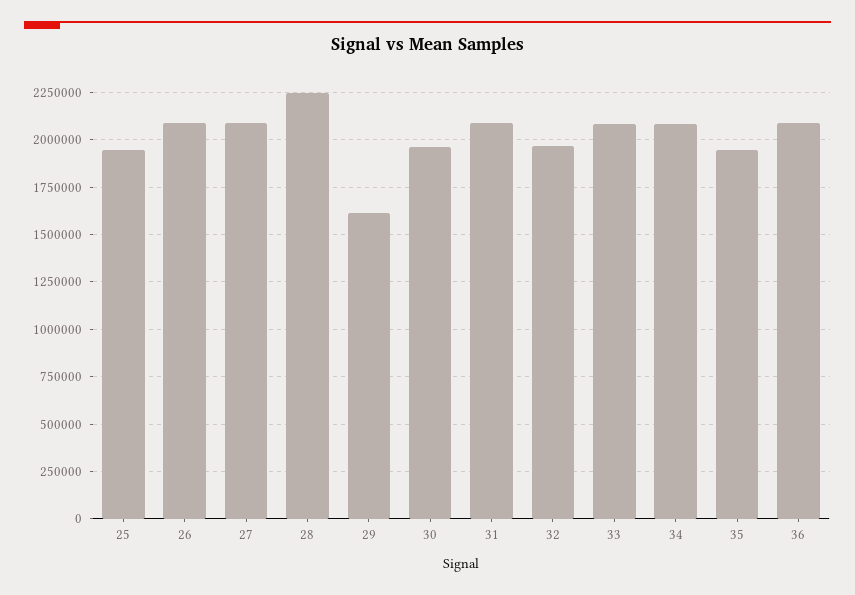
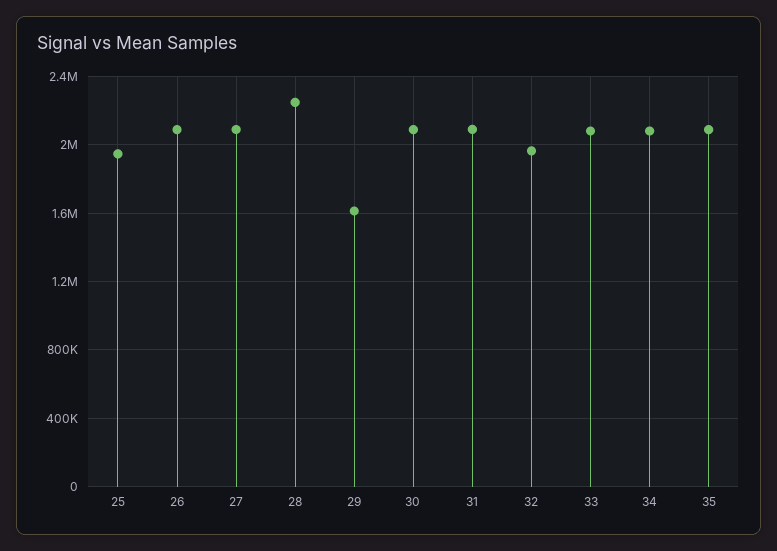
  {
    "25": 1950000,
    "26": 2100000,
    "27": 2100000,
    "28": 2250000,
    "29": 1600000,
-   "30": 1950000,
+   "30": 2100000,
    "31": 2100000,
    "32": 1950000,
    "33": 2100000,
    "34": 2100000,
-   "35": 1950000,
+   "35": 2100000
-   "36": 2100000
  }

